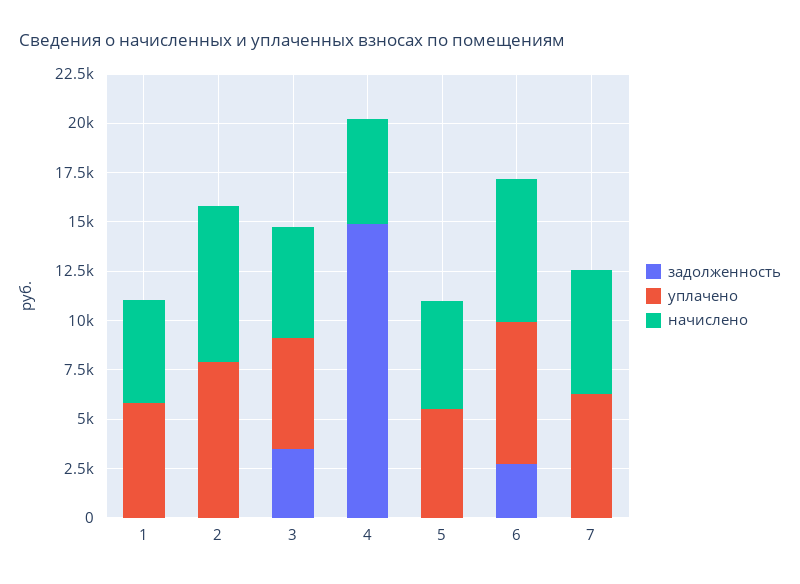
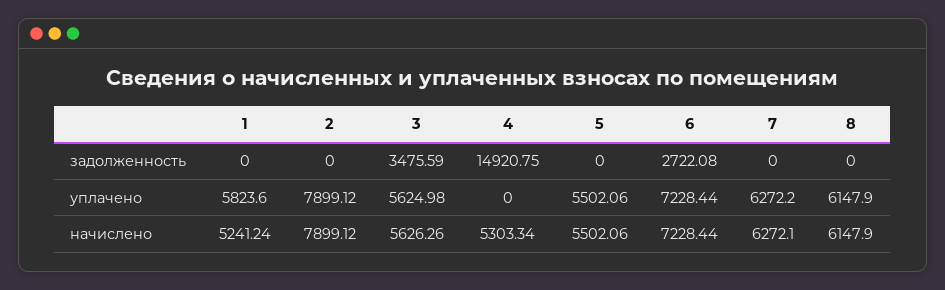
  {
    "задолженность": {
      "1": 0,
      "2": 0,
      "3": 3475.59,
      "4": 14920.75,
      "5": 0,
      "6": 2722.08,
-     "7": 0
+     "7": 0,
+     "8": 0
    },
    "уплачено": {
      "1": 5823.6,
      "2": 7899.12,
      "3": 5624.98,
      "4": 0,
      "5": 5502.06,
      "6": 7228.44,
-     "7": 6272.2
+     "7": 6272.2,
+     "8": 6147.9
    },
    "начислено": {
      "1": 5241.24,
      "2": 7899.12,
      "3": 5626.26,
      "4": 5303.34,
      "5": 5502.06,
      "6": 7228.44,
-     "7": 6272.1
+     "7": 6272.1,
+     "8": 6147.9
    }
  }

